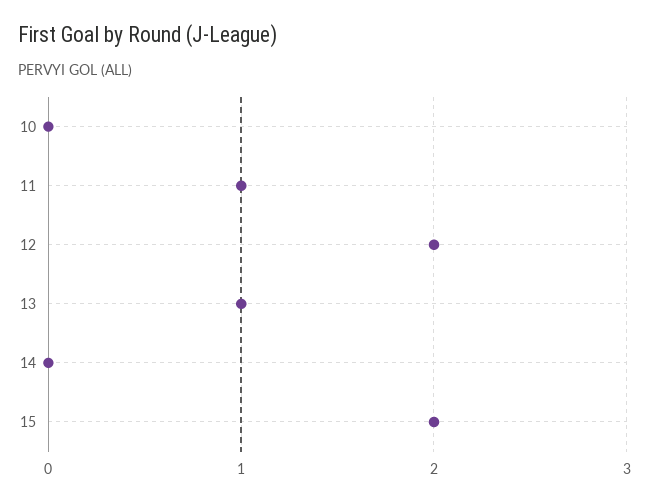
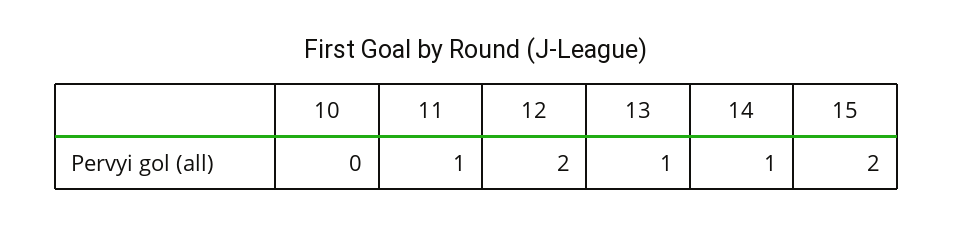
  {
    "10": 0,
    "11": 1,
    "12": 2,
    "13": 1,
-   "14": 0,
+   "14": 1,
    "15": 2
  }

